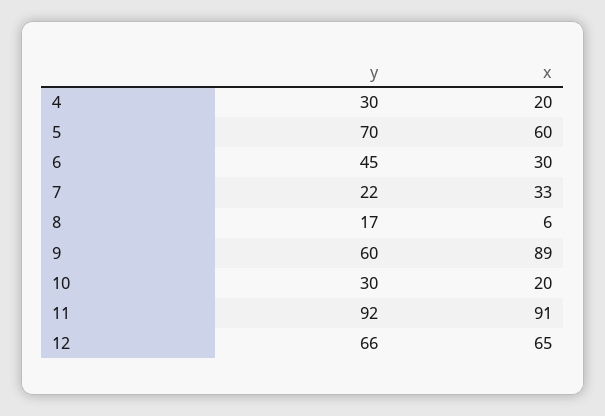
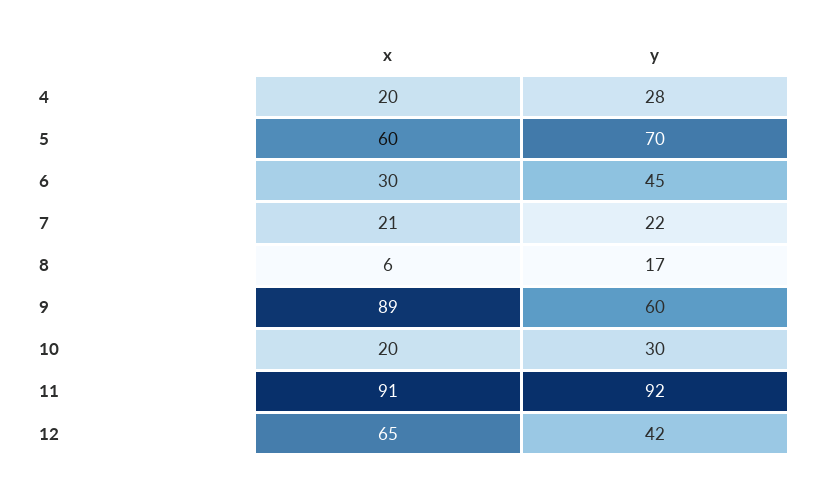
  {
    "y": {
-     "4": 30,
+     "4": 28,
      "5": 70,
      "6": 45,
      "7": 22,
      "8": 17,
      "9": 60,
      "10": 30,
      "11": 92,
-     "12": 66
+     "12": 42
    },
    "x": {
      "4": 20,
      "5": 60,
      "6": 30,
-     "7": 33,
+     "7": 21,
      "8": 6,
      "9": 89,
      "10": 20,
      "11": 91,
      "12": 65
    }
  }

